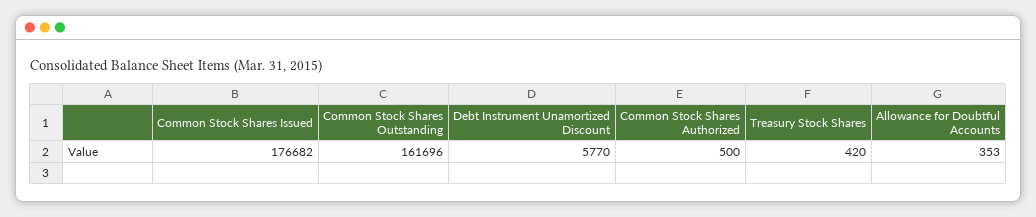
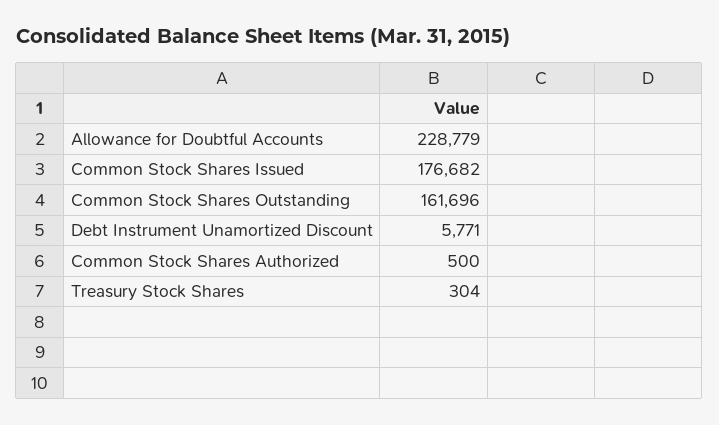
  {
    "Common Stock Shares Issued": 176682,
    "Common Stock Shares Outstanding": 161696,
-   "Debt Instrument Unamortized Discount": 5770,
+   "Debt Instrument Unamortized Discount": 5771,
    "Common Stock Shares Authorized": 500,
-   "Treasury Stock Shares": 420,
+   "Treasury Stock Shares": 304,
-   "Allowance for Doubtful Accounts": 353
+   "Allowance for Doubtful Accounts": 228779
  }

